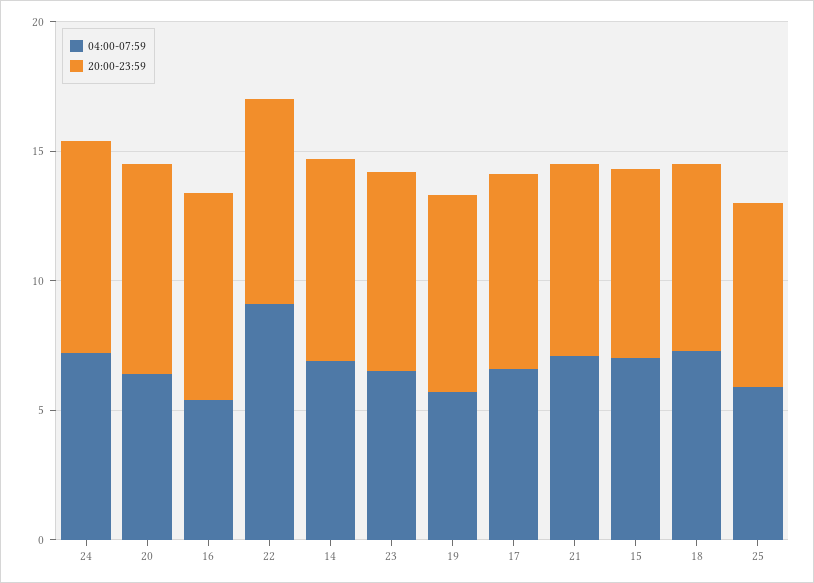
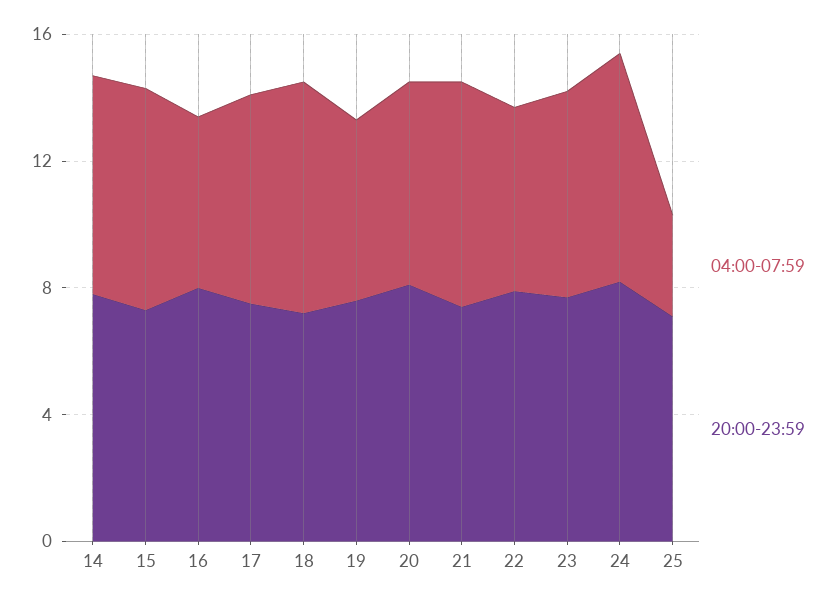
  {
    "04:00-07:59": {
      "24": 7,
      "20": 6,
      "16": 5,
-     "22": 9,
+     "22": 6,
      "14": 7,
      "23": 7,
      "19": 6,
      "17": 7,
      "21": 7,
      "15": 7,
      "18": 7,
-     "25": 6
+     "25": 3
    },
    "20:00-23:59": {
      "24": 8,
      "20": 8,
      "16": 8,
      "22": 8,
      "14": 8,
      "23": 8,
      "19": 8,
      "17": 8,
      "21": 7,
      "15": 7,
      "18": 7,
      "25": 7
    }
  }

